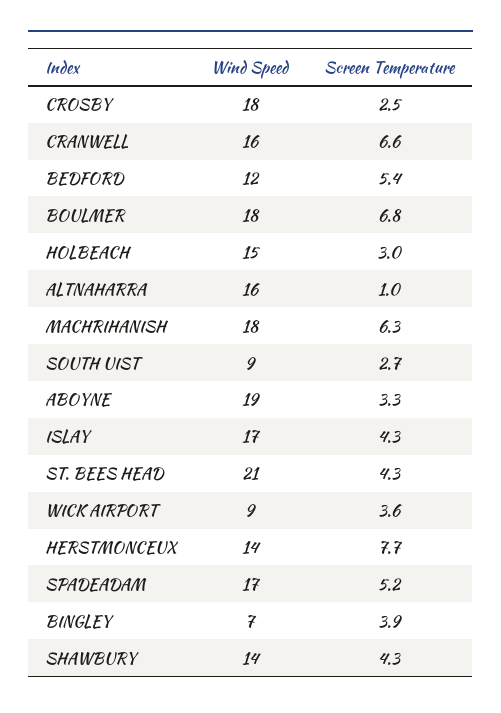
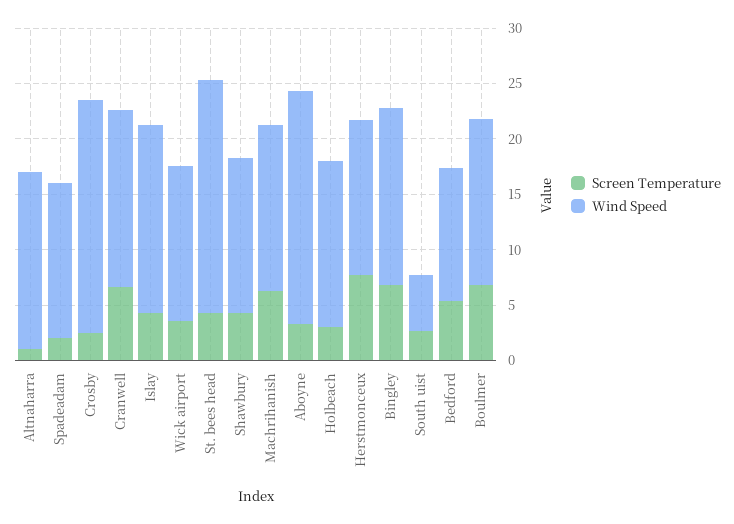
  {
    "Wind Speed": {
-     "CROSBY": 18,
+     "CROSBY": 21,
      "CRANWELL": 16,
      "BEDFORD": 12,
-     "BOULMER": 18,
+     "BOULMER": 15,
      "HOLBEACH": 15,
      "ALTNAHARRA": 16,
-     "MACHRIHANISH": 18,
+     "MACHRIHANISH": 15,
-     "SOUTH UIST": 9,
+     "SOUTH UIST": 5,
-     "ABOYNE": 19,
+     "ABOYNE": 21,
      "ISLAY": 17,
      "ST. BEES HEAD": 21,
-     "WICK AIRPORT": 9,
+     "WICK AIRPORT": 14,
      "HERSTMONCEUX": 14,
-     "SPADEADAM": 17,
+     "SPADEADAM": 14,
-     "BINGLEY": 7,
+     "BINGLEY": 16,
      "SHAWBURY": 14
    },
    "Screen Temperature": {
      "CROSBY": 2.5,
      "CRANWELL": 6.6,
      "BEDFORD": 5.4,
      "BOULMER": 6.8,
      "HOLBEACH": 3,
      "ALTNAHARRA": 1,
      "MACHRIHANISH": 6.3,
      "SOUTH UIST": 2.7,
      "ABOYNE": 3.3,
      "ISLAY": 4.3,
      "ST. BEES HEAD": 4.3,
      "WICK AIRPORT": 3.6,
      "HERSTMONCEUX": 7.7,
-     "SPADEADAM": 5.2,
+     "SPADEADAM": 2,
-     "BINGLEY": 3.9,
+     "BINGLEY": 7,
      "SHAWBURY": 4.3
    }
  }

